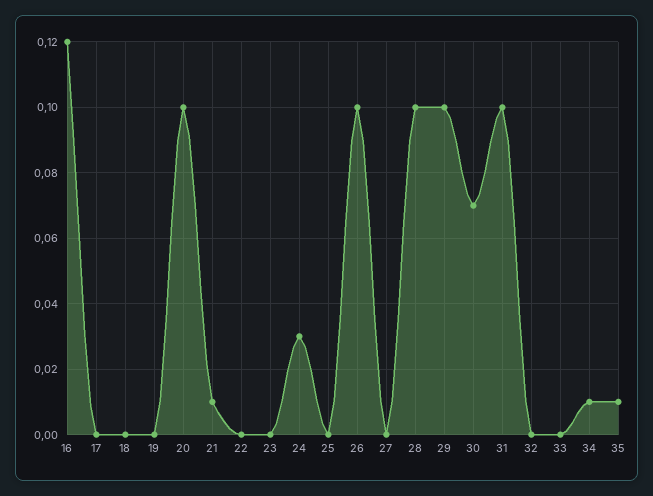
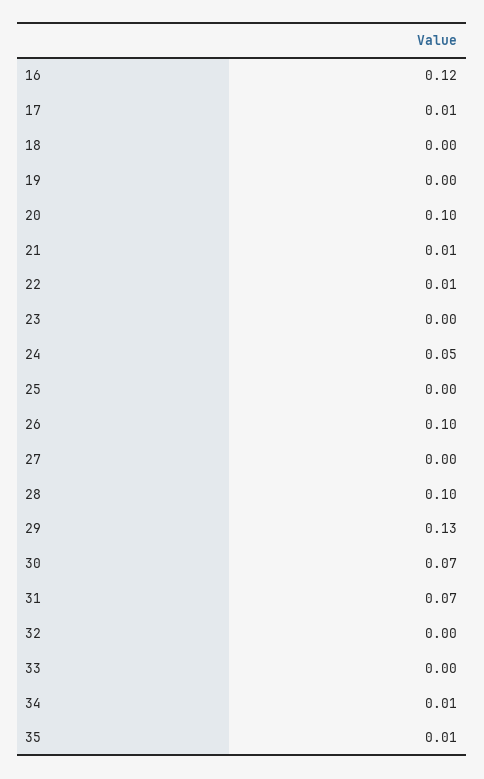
  {
    "16": 0.12,
-   "17": 0,
+   "17": 0.01,
    "18": 0,
    "19": 0,
    "20": 0.1,
    "21": 0.01,
-   "22": 0,
+   "22": 0.01,
    "23": 0,
-   "24": 0.03,
+   "24": 0.05,
    "25": 0,
    "26": 0.1,
    "27": 0,
    "28": 0.1,
-   "29": 0.1,
+   "29": 0.13,
    "30": 0.07,
-   "31": 0.1,
+   "31": 0.07,
    "32": 0,
    "33": 0,
    "34": 0.01,
    "35": 0.01
  }

